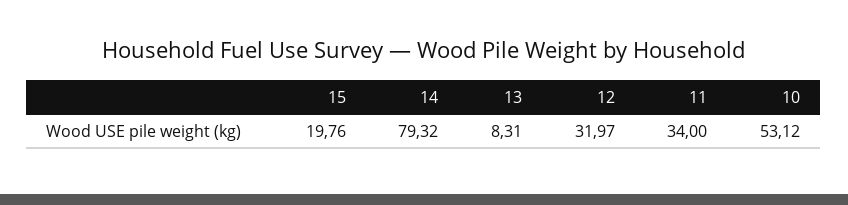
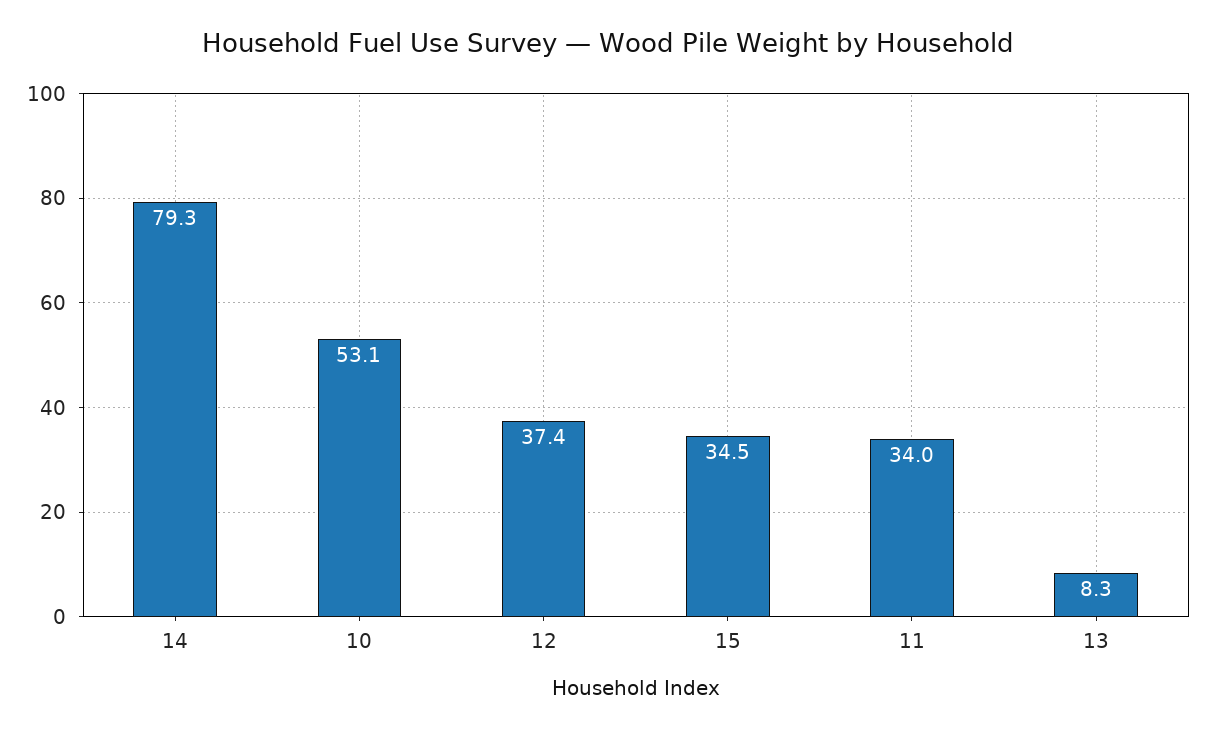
  {
-   "15": 19.76,
+   "15": 34.5,
    "14": 79.32,
    "13": 8.31,
-   "12": 31.97,
+   "12": 37.4,
    "11": 34,
    "10": 53.12
  }

